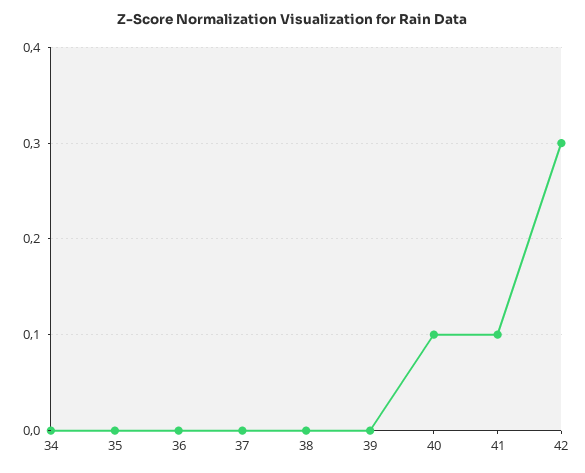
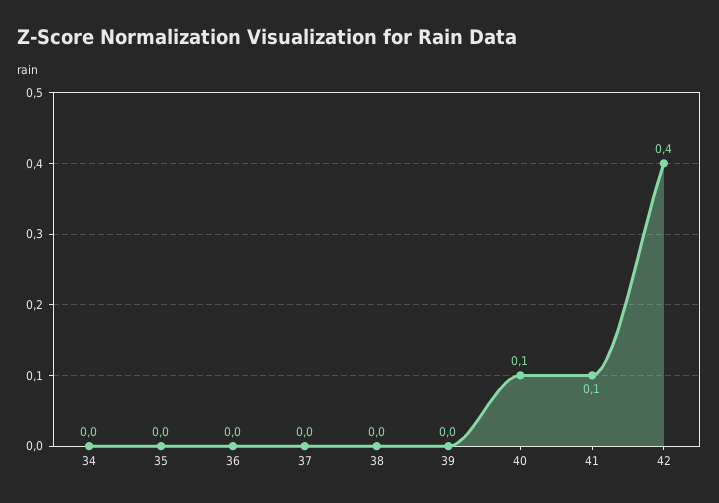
  {
    "34": 0,
    "35": 0,
    "36": 0,
    "37": 0,
    "38": 0,
    "39": 0,
    "40": 0.1,
    "41": 0.1,
-   "42": 0.3
+   "42": 0.4
  }

